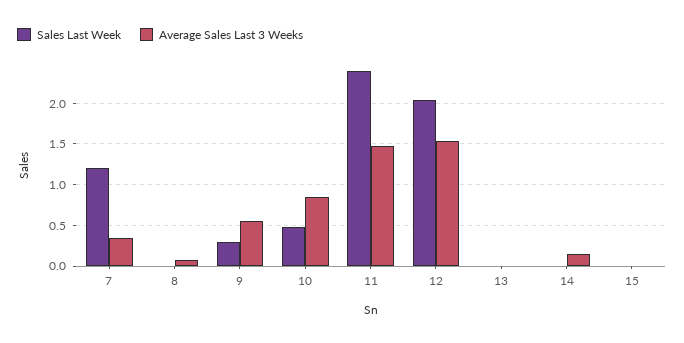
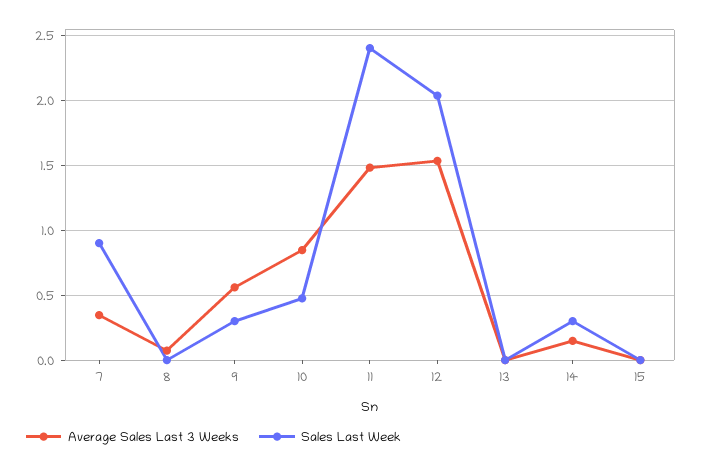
  {
    "Sales Last Week": {
-     "7": 1.2,
+     "7": 0.9,
      "8": 0,
      "9": 0.3,
      "10": 0.5,
      "11": 2.4,
      "12": 2.05,
      "13": 0,
-     "14": 0,
+     "14": 0.3,
      "15": 0
    },
    "Average Sales Last 3 Weeks": {
      "7": 0.35,
      "8": 0.05,
      "9": 0.55,
      "10": 0.85,
      "11": 1.5,
      "12": 1.55,
      "13": 0,
      "14": 0.15,
      "15": 0
    }
  }

